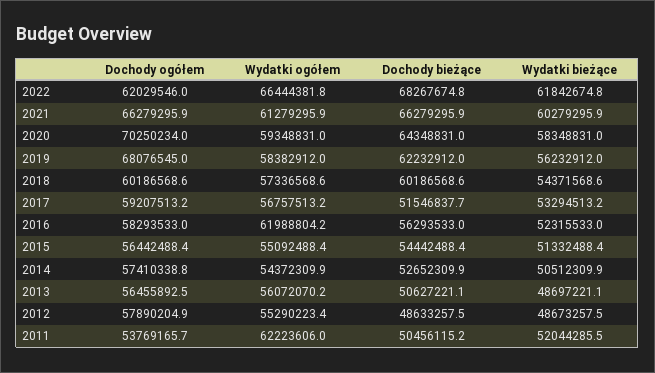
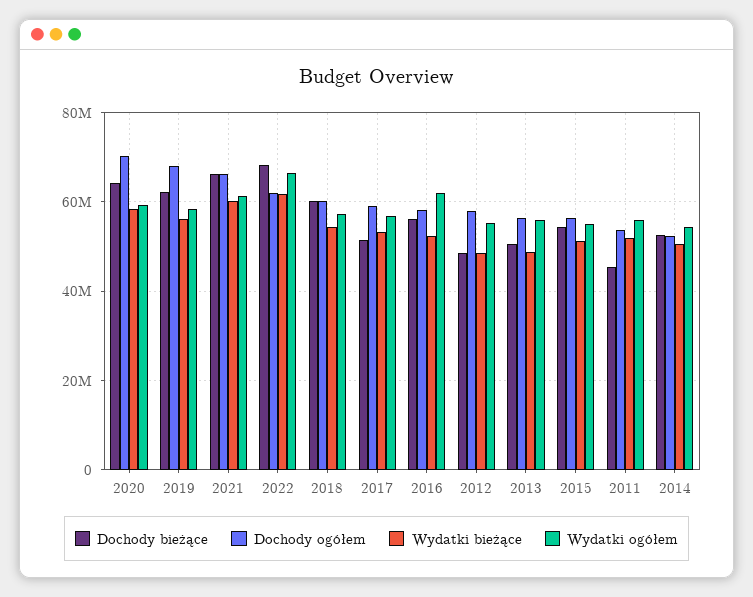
  {
    "Dochody ogółem": {
      "2022": 62029546,
      "2021": 66279295.9,
      "2020": 70250234,
      "2019": 68076545,
      "2018": 60186568.6,
      "2017": 59207513.2,
      "2016": 58293533,
      "2015": 56442488.4,
-     "2014": 57410338.8,
+     "2014": 52000000,
      "2013": 56455892.5,
      "2012": 57890204.9,
      "2011": 53769165.7
    },
    "Wydatki ogółem": {
      "2022": 66444381.8,
      "2021": 61279295.9,
      "2020": 59348831,
      "2019": 58382912,
      "2018": 57336568.6,
      "2017": 56757513.2,
      "2016": 61988804.2,
      "2015": 55092488.4,
      "2014": 54372309.9,
      "2013": 56072070.2,
      "2012": 55290223.4,
-     "2011": 62223606
+     "2011": 56000000
    },
    "Dochody bieżące": {
      "2022": 68267674.8,
      "2021": 66279295.9,
      "2020": 64348831,
      "2019": 62232912,
      "2018": 60186568.6,
      "2017": 51546837.7,
      "2016": 56293533,
      "2015": 54442488.4,
      "2014": 52652309.9,
      "2013": 50627221.1,
      "2012": 48633257.5,
-     "2011": 50456115.2
+     "2011": 46000000
    },
    "Wydatki bieżące": {
      "2022": 61842674.8,
      "2021": 60279295.9,
      "2020": 58348831,
      "2019": 56232912,
      "2018": 54371568.6,
      "2017": 53294513.2,
      "2016": 52315533,
      "2015": 51332488.4,
      "2014": 50512309.9,
      "2013": 48697221.1,
      "2012": 48673257.5,
      "2011": 52044285.5
    }
  }

